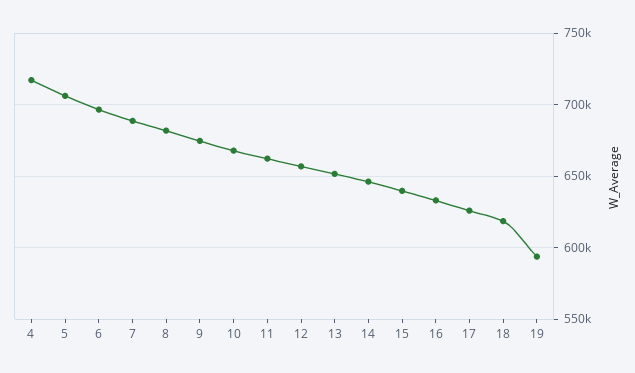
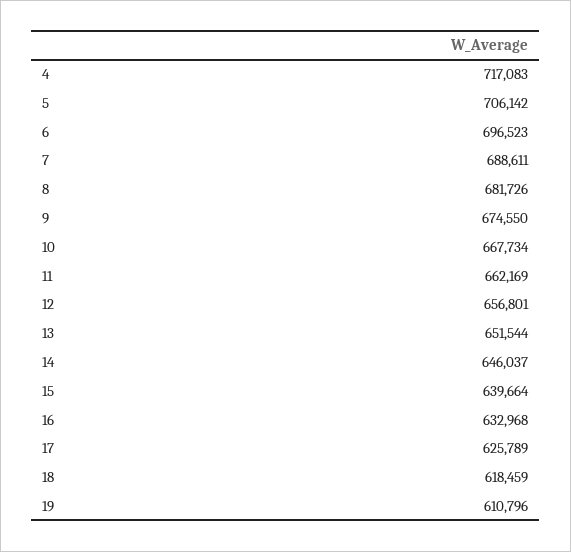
  {
    "4": 717083,
    "5": 706142,
    "6": 696523,
    "7": 688611,
    "8": 681726,
    "9": 674550,
    "10": 667734,
    "11": 662169,
    "12": 656801,
    "13": 651544,
    "14": 646037,
    "15": 639664,
    "16": 632968,
    "17": 625789,
    "18": 618459,
-   "19": 595000
+   "19": 610796
  }

